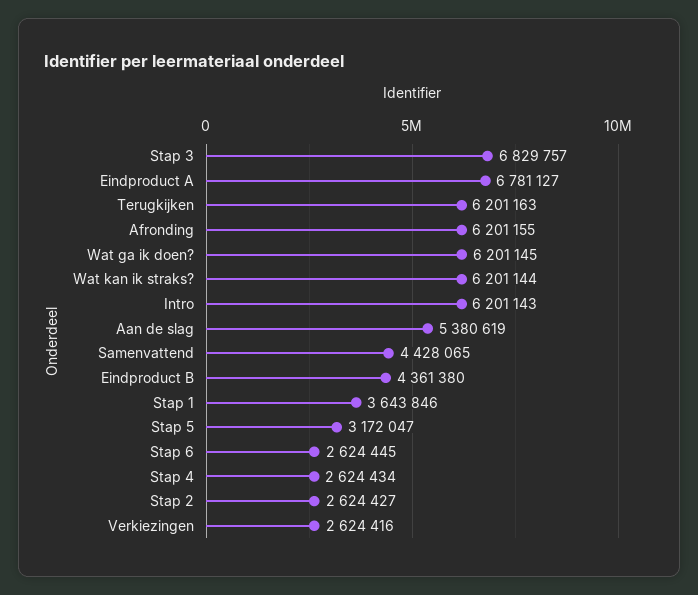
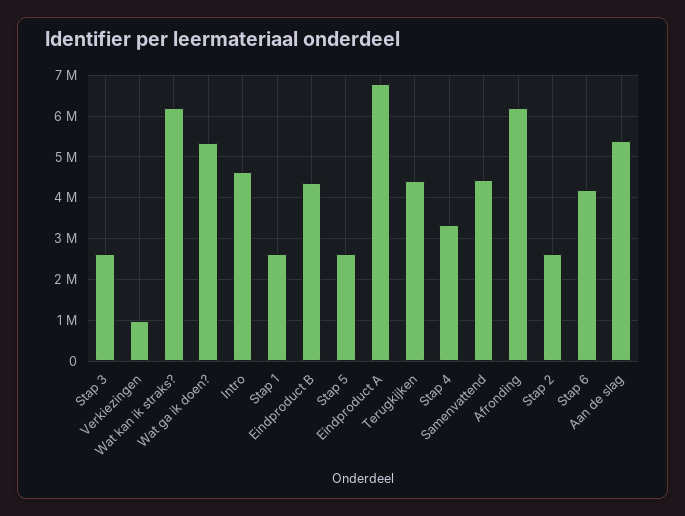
  {
-   "Stap 3": 6829757,
+   "Stap 3": 2600000,
    "Eindproduct A": 6781127,
-   "Terugkijken": 6201163,
+   "Terugkijken": 4400000,
    "Afronding": 6201155,
-   "Wat ga ik doen?": 6201145,
+   "Wat ga ik doen?": 5400000,
    "Wat kan ik straks?": 6201144,
-   "Intro": 6201143,
+   "Intro": 4600000,
    "Aan de slag": 5380619,
    "Samenvattend": 4428065,
    "Eindproduct B": 4361380,
-   "Stap 1": 3643846,
+   "Stap 1": 2600000,
-   "Stap 5": 3172047,
+   "Stap 5": 2600000,
-   "Stap 6": 2624445,
+   "Stap 6": 4200000,
-   "Stap 4": 2624434,
+   "Stap 4": 3400000,
    "Stap 2": 2624427,
-   "Verkiezingen": 2624416
+   "Verkiezingen": 1000000
  }

